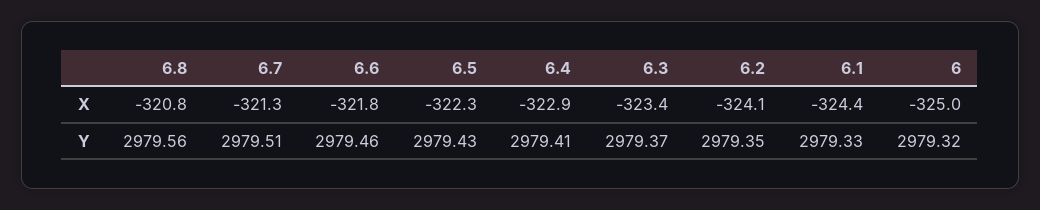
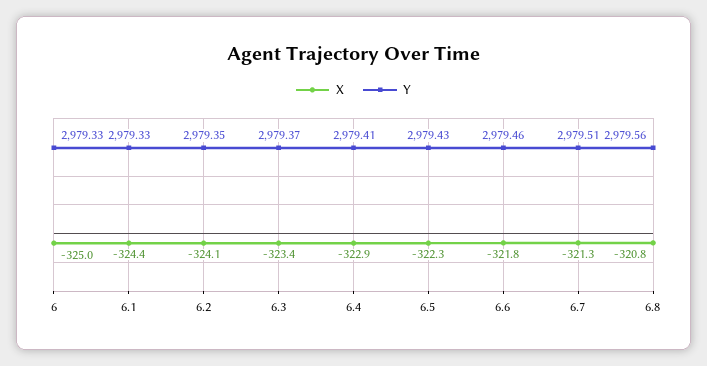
  {
    "X": {
      "6.8": -320.8,
      "6.7": -321.3,
      "6.6": -321.8,
      "6.5": -322.3,
      "6.4": -322.9,
      "6.3": -323.4,
      "6.2": -324.1,
      "6.1": -324.4,
      "6": -325
    },
    "Y": {
      "6.8": 2979.56,
      "6.7": 2979.51,
      "6.6": 2979.46,
      "6.5": 2979.43,
      "6.4": 2979.41,
      "6.3": 2979.37,
      "6.2": 2979.35,
      "6.1": 2979.33,
-     "6": 2979.32
+     "6": 2979.33
    }
  }

